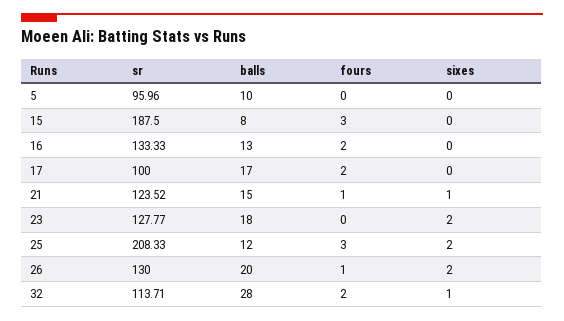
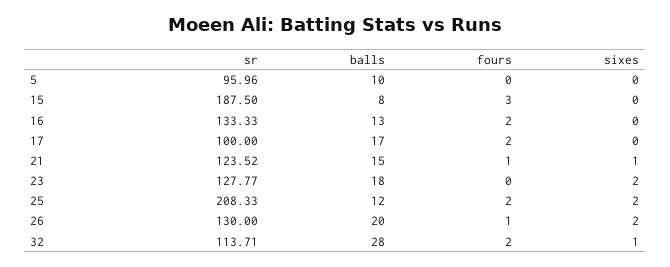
  {
    "sr": {
      "5": 95.96,
      "15": 187.5,
      "16": 133.33,
      "17": 100,
      "21": 123.52,
      "23": 127.77,
      "25": 208.33,
      "26": 130,
      "32": 113.71
    },
    "balls": {
      "5": 10,
      "15": 8,
      "16": 13,
      "17": 17,
      "21": 15,
      "23": 18,
      "25": 12,
      "26": 20,
      "32": 28
    },
    "fours": {
      "5": 0,
      "15": 3,
      "16": 2,
      "17": 2,
      "21": 1,
      "23": 0,
-     "25": 3,
+     "25": 2,
      "26": 1,
      "32": 2
    },
    "sixes": {
      "5": 0,
      "15": 0,
      "16": 0,
      "17": 0,
      "21": 1,
      "23": 2,
      "25": 2,
      "26": 2,
      "32": 1
    }
  }

